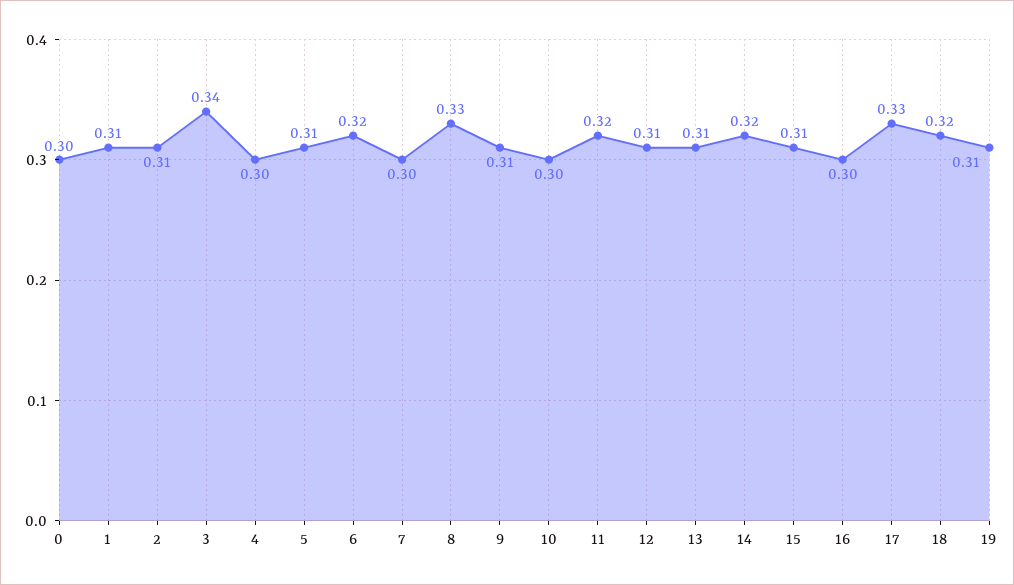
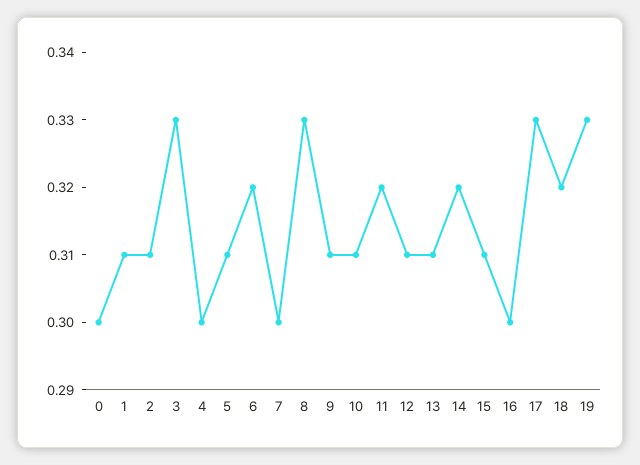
  {
    "0": 0.3,
    "1": 0.31,
    "2": 0.31,
-   "3": 0.34,
+   "3": 0.33,
    "4": 0.3,
    "5": 0.31,
    "6": 0.32,
    "7": 0.3,
    "8": 0.33,
    "9": 0.31,
-   "10": 0.3,
+   "10": 0.31,
    "11": 0.32,
    "12": 0.31,
    "13": 0.31,
    "14": 0.32,
    "15": 0.31,
    "16": 0.3,
    "17": 0.33,
    "18": 0.32,
-   "19": 0.31
+   "19": 0.33
  }

